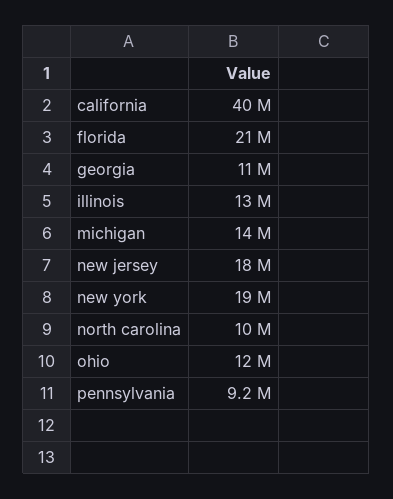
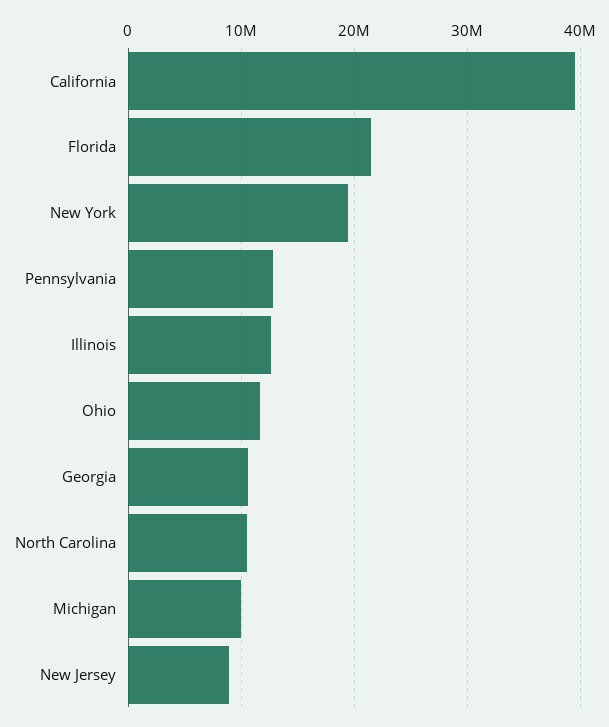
  {
    "california": 40000000,
    "florida": 21000000,
    "georgia": 11000000,
    "illinois": 13000000,
-   "michigan": 14000000,
+   "michigan": 10000000,
-   "new jersey": 18000000,
+   "new jersey": 9000000,
    "new york": 19000000,
    "north carolina": 10000000,
    "ohio": 12000000,
-   "pennsylvania": 9200000
+   "pennsylvania": 13000000
  }

